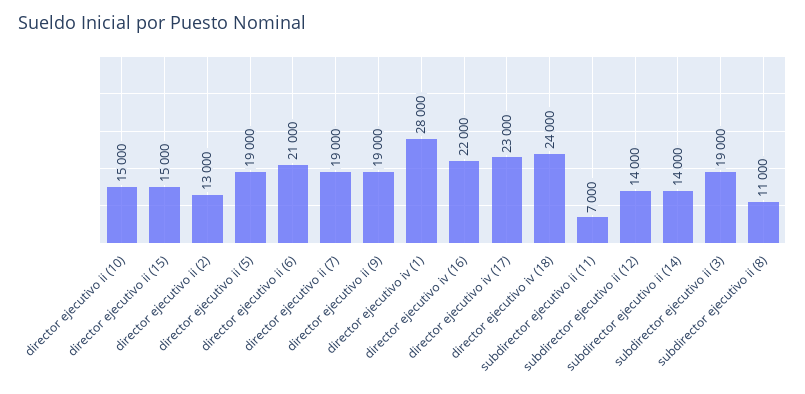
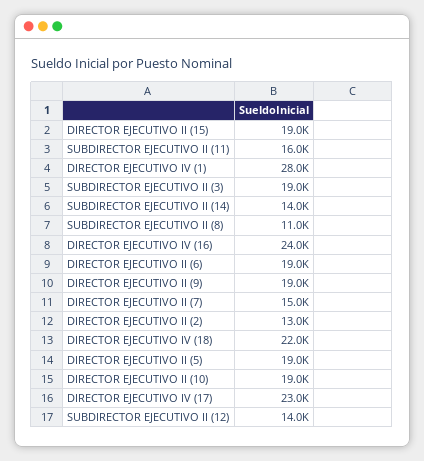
  {
-   "director ejecutivo ii (10)": 15000,
+   "director ejecutivo ii (10)": 19000,
-   "director ejecutivo ii (15)": 15000,
+   "director ejecutivo ii (15)": 19000,
    "director ejecutivo ii (2)": 13000,
    "director ejecutivo ii (5)": 19000,
-   "director ejecutivo ii (6)": 21000,
+   "director ejecutivo ii (6)": 19000,
-   "director ejecutivo ii (7)": 19000,
+   "director ejecutivo ii (7)": 15000,
    "director ejecutivo ii (9)": 19000,
    "director ejecutivo iv (1)": 28000,
-   "director ejecutivo iv (16)": 22000,
+   "director ejecutivo iv (16)": 24000,
    "director ejecutivo iv (17)": 23000,
-   "director ejecutivo iv (18)": 24000,
+   "director ejecutivo iv (18)": 22000,
-   "subdirector ejecutivo ii (11)": 7000,
+   "subdirector ejecutivo ii (11)": 16000,
    "subdirector ejecutivo ii (12)": 14000,
    "subdirector ejecutivo ii (14)": 14000,
    "subdirector ejecutivo ii (3)": 19000,
    "subdirector ejecutivo ii (8)": 11000
  }

